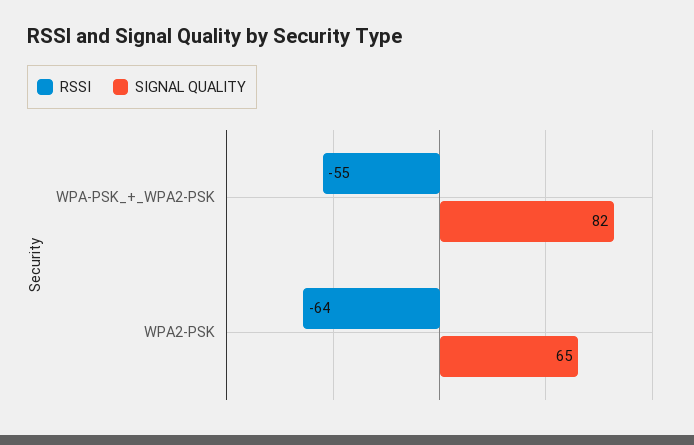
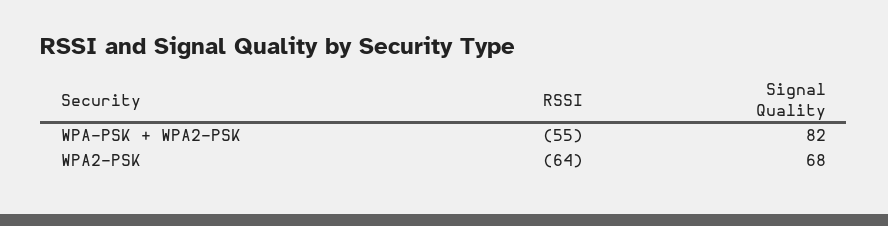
  {
    "RSSI": {
      "WPA-PSK_+_WPA2-PSK": -55,
      "WPA2-PSK": -64
    },
    "SIGNAL QUALITY": {
      "WPA-PSK_+_WPA2-PSK": 82,
-     "WPA2-PSK": 65
+     "WPA2-PSK": 68
    }
  }

